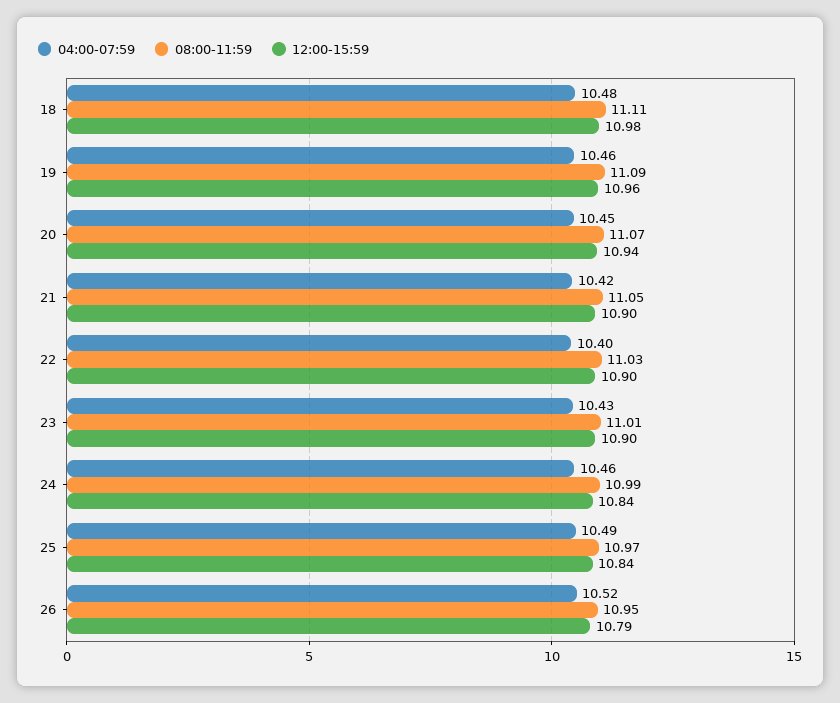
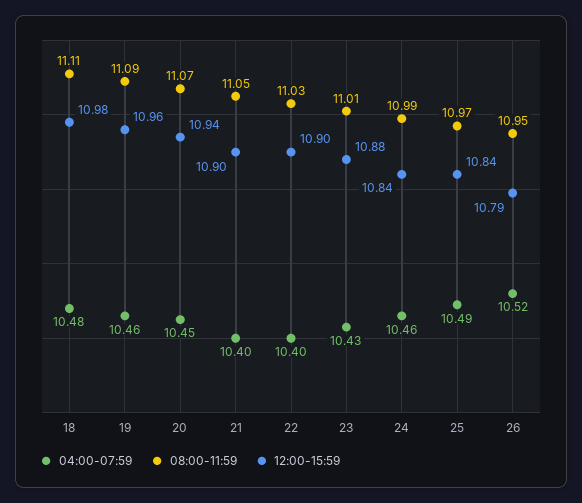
  {
    "04:00-07:59": {
      "18": 10.48,
      "19": 10.46,
      "20": 10.45,
-     "21": 10.42,
+     "21": 10.4,
      "22": 10.4,
      "23": 10.43,
      "24": 10.46,
      "25": 10.49,
      "26": 10.52
    },
    "08:00-11:59": {
      "18": 11.11,
      "19": 11.09,
      "20": 11.07,
      "21": 11.05,
      "22": 11.03,
      "23": 11.01,
      "24": 10.99,
      "25": 10.97,
      "26": 10.95
    },
    "12:00-15:59": {
      "18": 10.98,
      "19": 10.96,
      "20": 10.94,
      "21": 10.9,
      "22": 10.9,
-     "23": 10.9,
+     "23": 10.88,
      "24": 10.84,
      "25": 10.84,
      "26": 10.79
    }
  }

